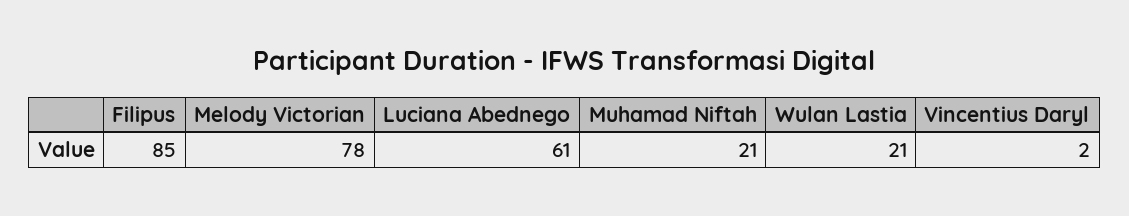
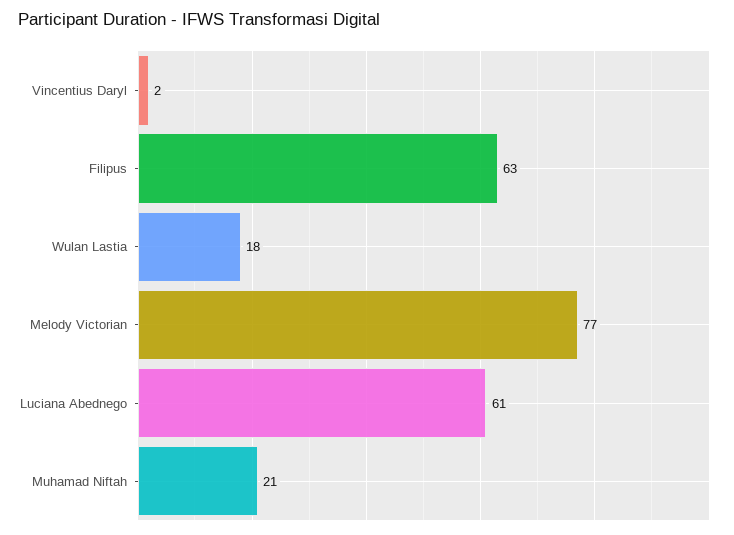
  {
-   "Filipus": 85,
+   "Filipus": 63,
-   "Melody Victorian": 78,
+   "Melody Victorian": 77,
    "Luciana Abednego": 61,
    "Muhamad Niftah": 21,
-   "Wulan Lastia": 21,
+   "Wulan Lastia": 18,
    "Vincentius Daryl": 2
  }

